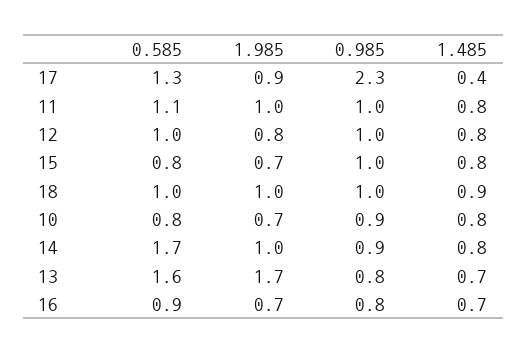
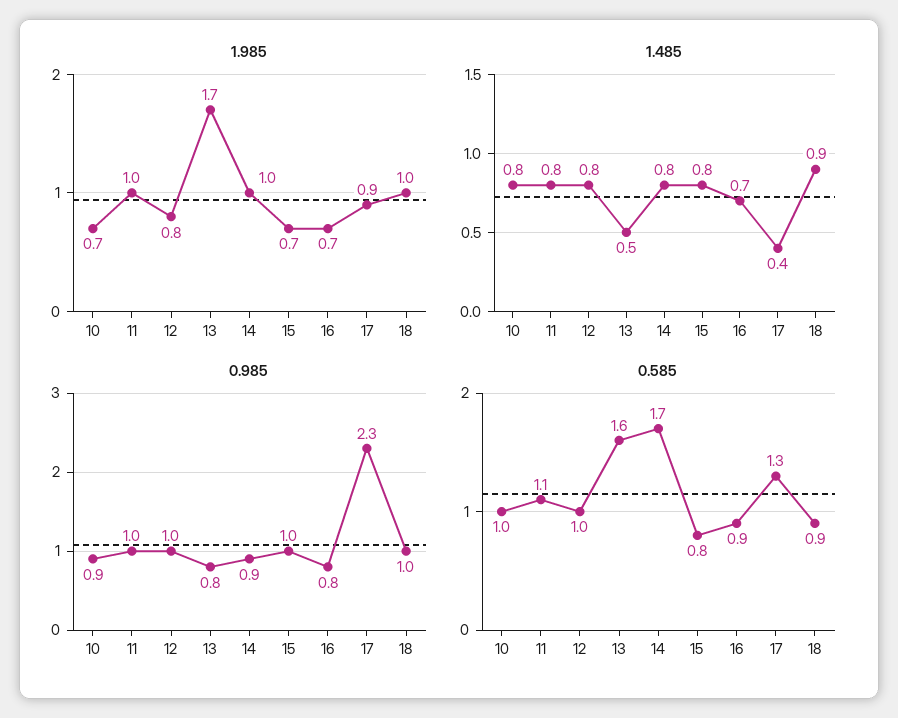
  {
    "0.585": {
      "17": 1.3,
      "11": 1.1,
      "12": 1,
      "15": 0.8,
-     "18": 1,
+     "18": 0.9,
-     "10": 0.8,
+     "10": 1,
      "14": 1.7,
      "13": 1.6,
      "16": 0.9
    },
    "1.985": {
      "17": 0.9,
      "11": 1,
      "12": 0.8,
      "15": 0.7,
      "18": 1,
      "10": 0.7,
      "14": 1,
      "13": 1.7,
      "16": 0.7
    },
    "0.985": {
      "17": 2.3,
      "11": 1,
      "12": 1,
      "15": 1,
      "18": 1,
      "10": 0.9,
      "14": 0.9,
      "13": 0.8,
      "16": 0.8
    },
    "1.485": {
      "17": 0.4,
      "11": 0.8,
      "12": 0.8,
      "15": 0.8,
      "18": 0.9,
      "10": 0.8,
      "14": 0.8,
-     "13": 0.7,
+     "13": 0.5,
      "16": 0.7
    }
  }

